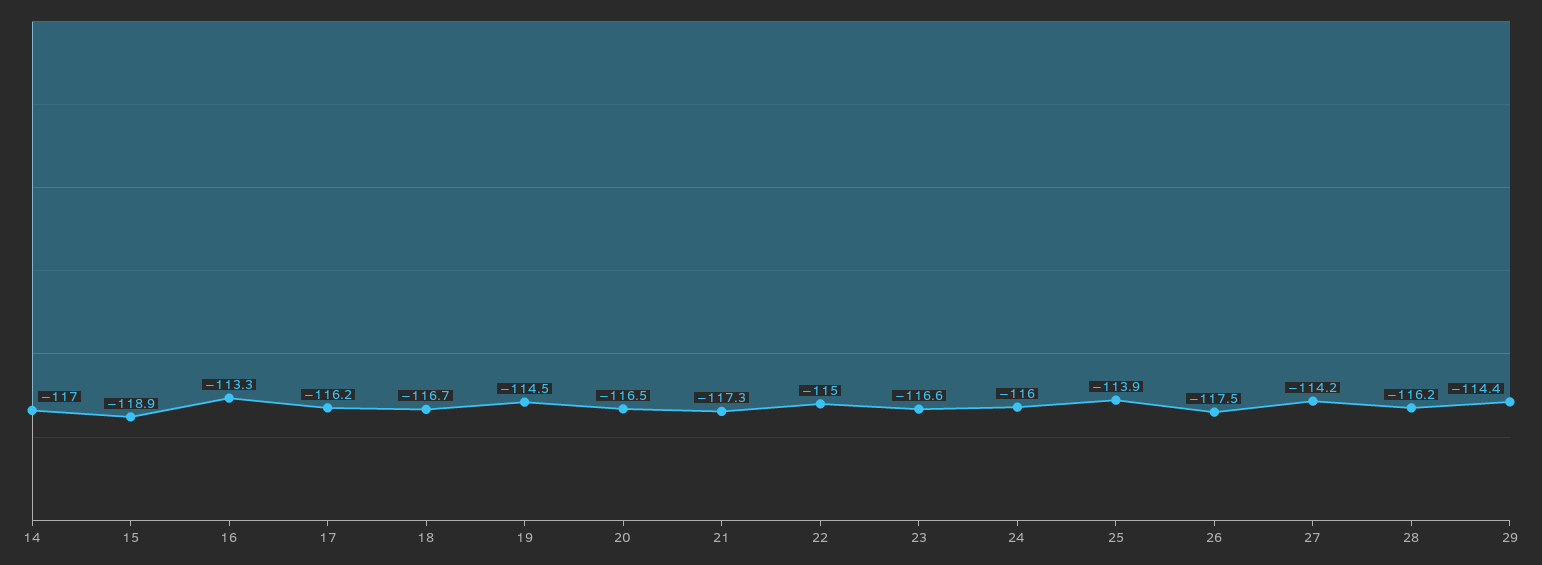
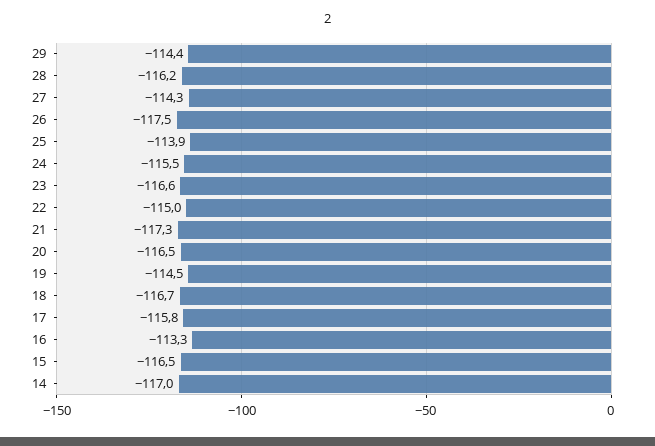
  {
    "14": -117,
-   "15": -118.9,
+   "15": -116.5,
    "16": -113.3,
-   "17": -116.2,
+   "17": -115.8,
    "18": -116.7,
    "19": -114.5,
    "20": -116.5,
    "21": -117.3,
    "22": -115,
    "23": -116.6,
-   "24": -116,
+   "24": -115.5,
    "25": -113.9,
    "26": -117.5,
-   "27": -114.2,
+   "27": -114.3,
    "28": -116.2,
    "29": -114.4
  }

